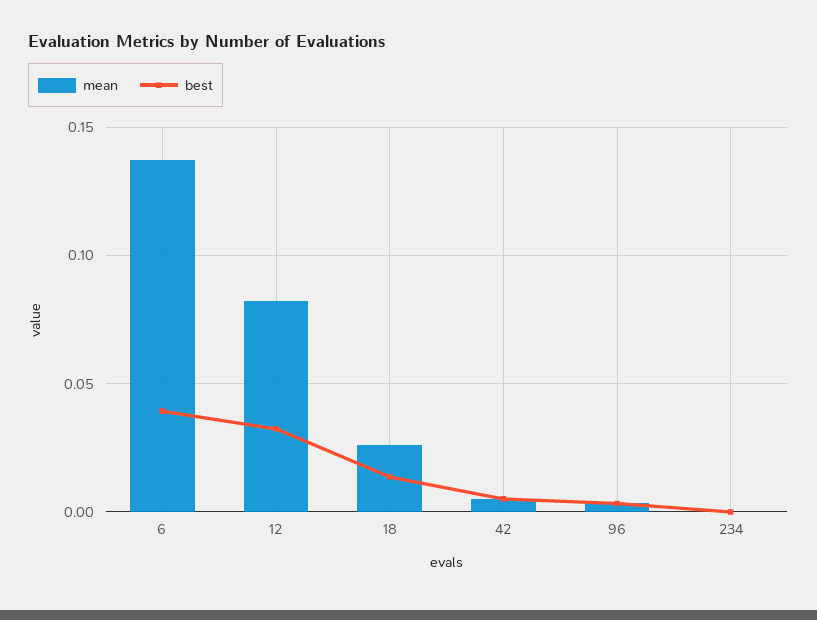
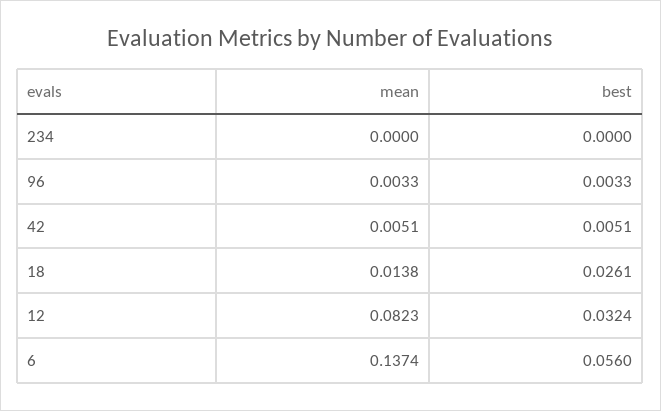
  {
    "mean": {
      "6": 0.1374,
      "12": 0.0823,
-     "18": 0.025,
+     "18": 0.0138,
      "42": 0.0051,
      "96": 0.0033,
      "234": 0
    },
    "best": {
-     "6": 0.04,
+     "6": 0.056,
      "12": 0.0324,
-     "18": 0.015,
+     "18": 0.0261,
      "42": 0.0051,
      "96": 0.0033,
      "234": 0
    }
  }

